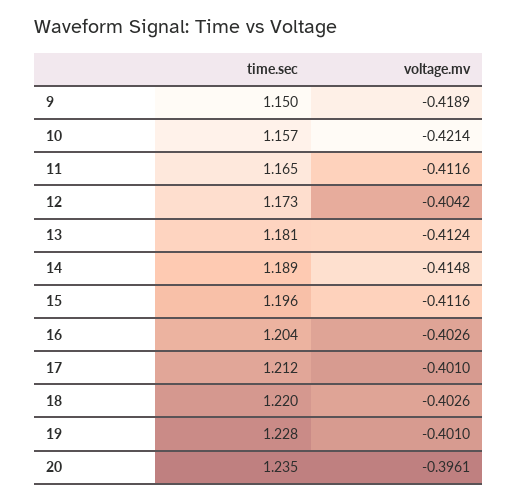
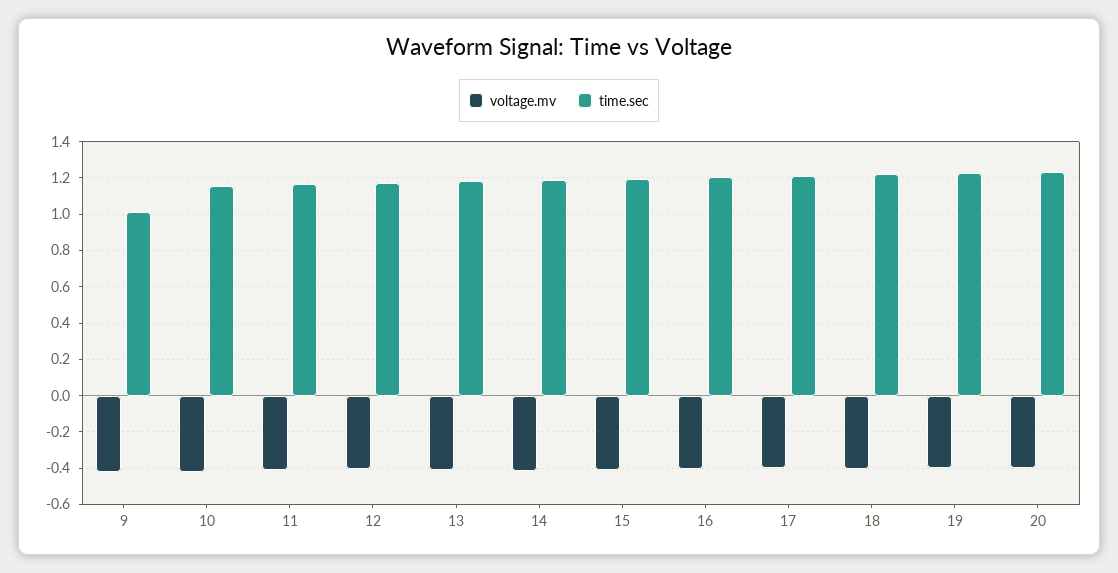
  {
    "time.sec": {
-     "9": 1.15,
+     "9": 1,
      "10": 1.157,
      "11": 1.165,
      "12": 1.173,
      "13": 1.181,
      "14": 1.189,
      "15": 1.196,
      "16": 1.204,
      "17": 1.212,
      "18": 1.22,
      "19": 1.228,
      "20": 1.235
    },
    "voltage.mv": {
      "9": -0.4189,
      "10": -0.4214,
      "11": -0.4116,
      "12": -0.4042,
      "13": -0.4124,
      "14": -0.4148,
      "15": -0.4116,
      "16": -0.4026,
      "17": -0.401,
      "18": -0.4026,
      "19": -0.401,
      "20": -0.3961
    }
  }

